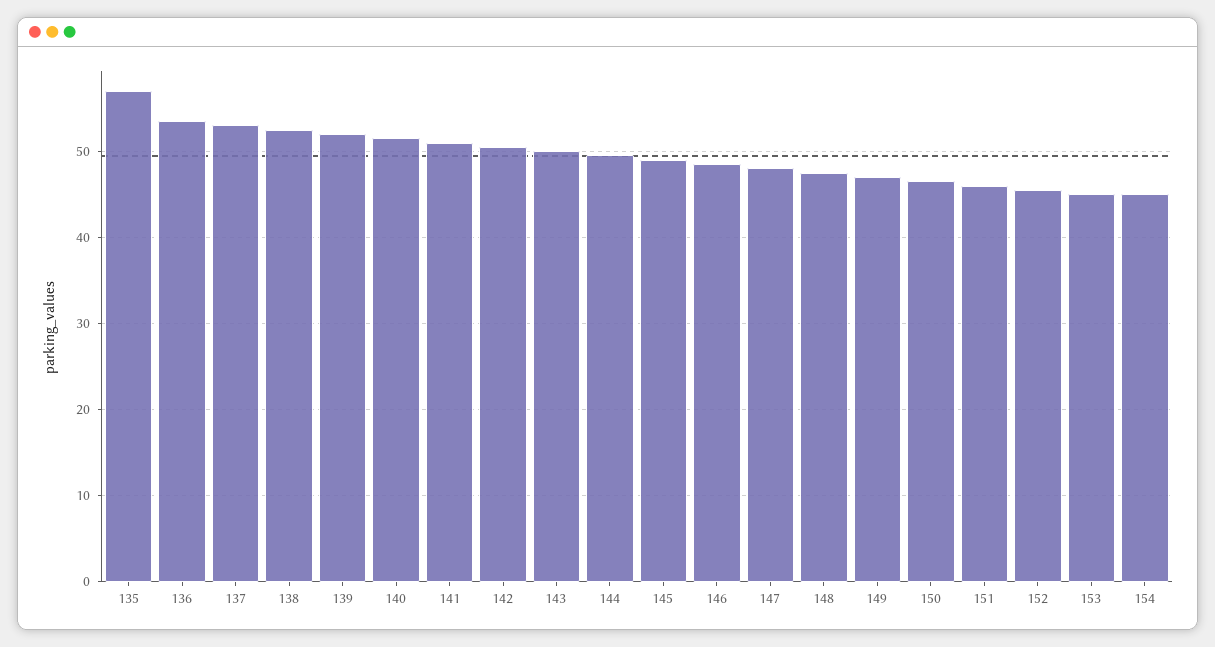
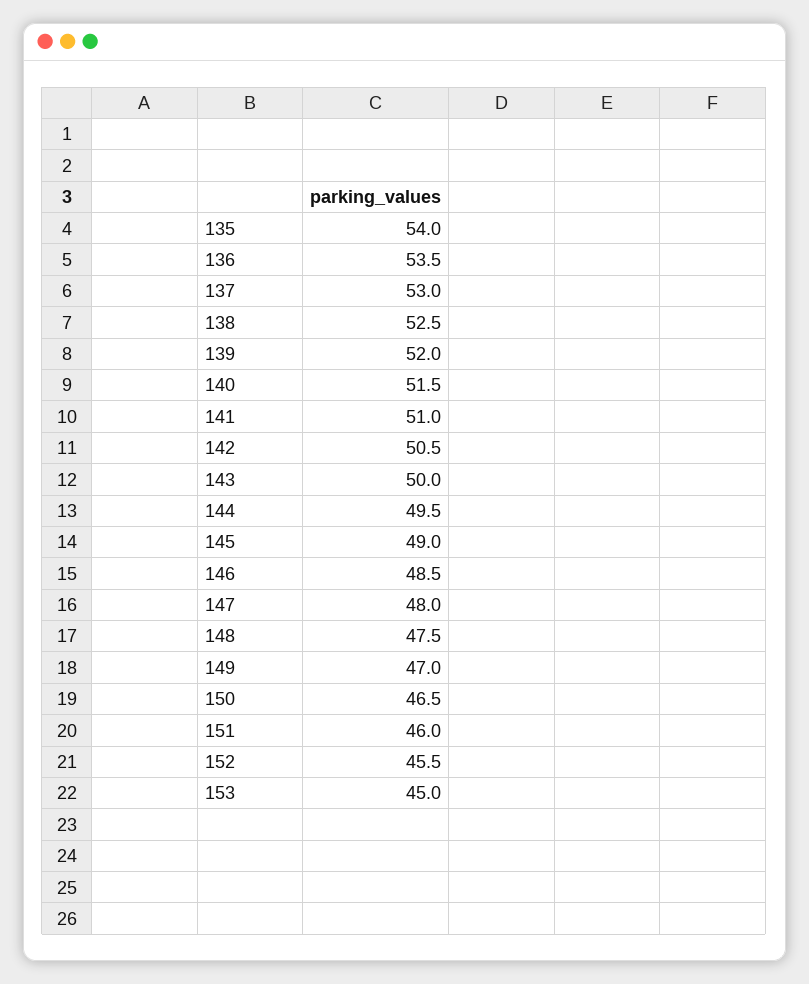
  {
-   "135": 57,
+   "135": 54,
    "136": 53.5,
    "137": 53,
    "138": 52.5,
    "139": 52,
    "140": 51.5,
    "141": 51,
    "142": 50.5,
    "143": 50,
    "144": 49.5,
    "145": 49,
    "146": 48.5,
    "147": 48,
    "148": 47.5,
    "149": 47,
    "150": 46.5,
    "151": 46,
    "152": 45.5,
-   "153": 45,
+   "153": 45
-   "154": 45
  }

